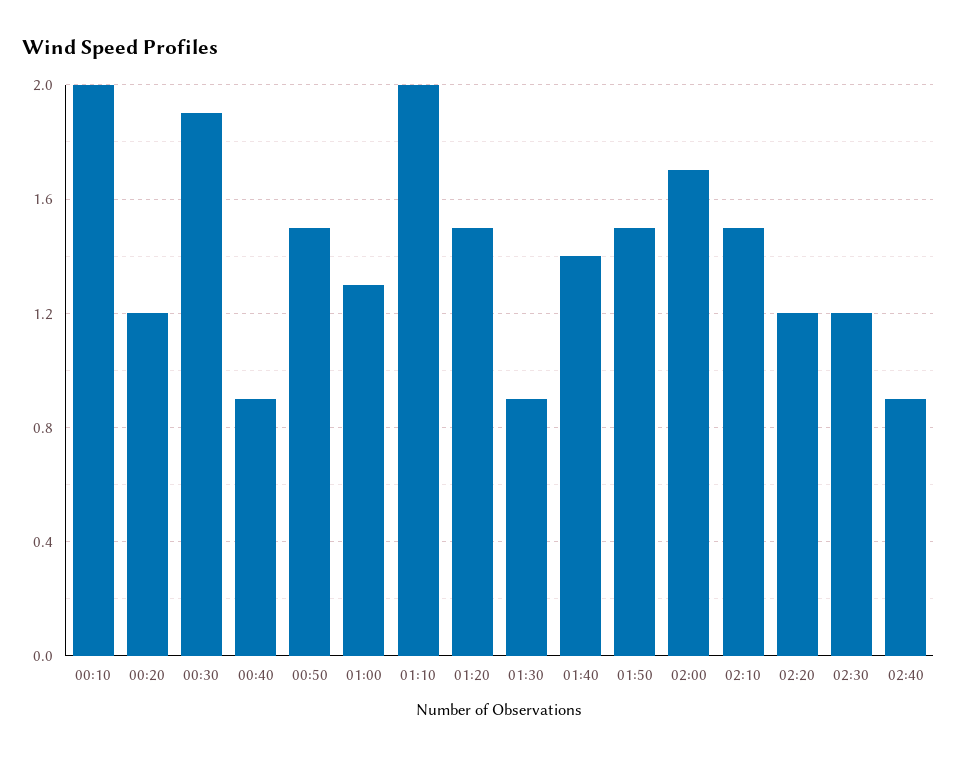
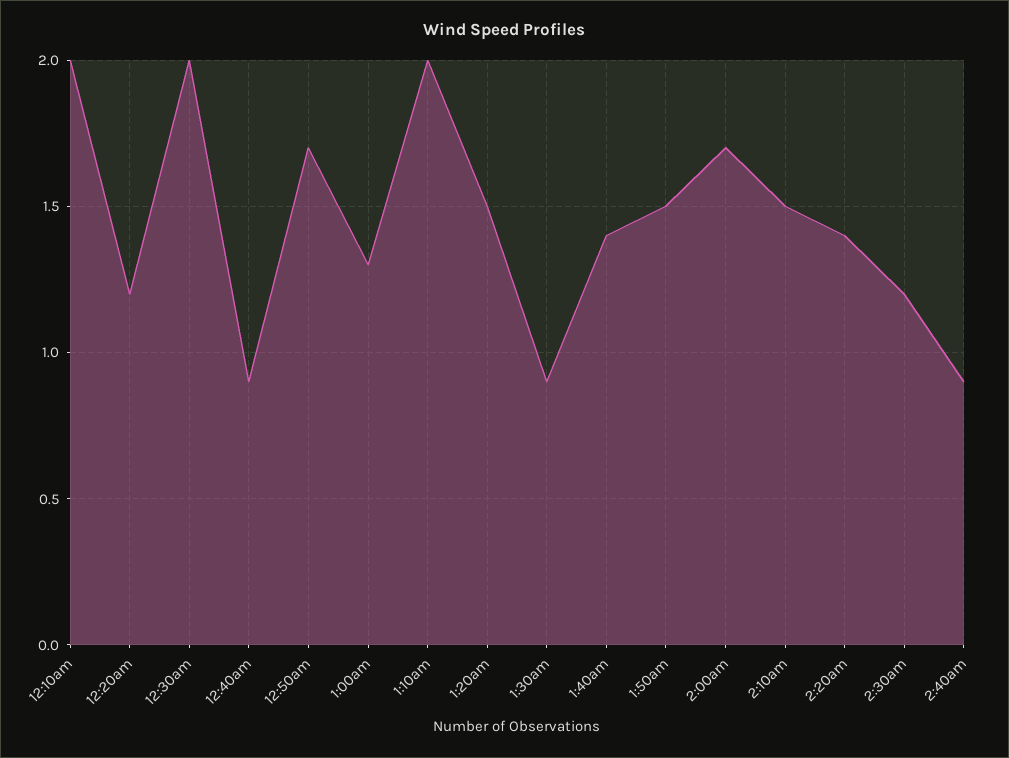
  {
    "00:10": 2,
    "00:20": 1.2,
-   "00:30": 1.9,
+   "00:30": 2,
    "00:40": 0.9,
-   "00:50": 1.5,
+   "00:50": 1.7,
    "01:00": 1.3,
    "01:10": 2,
    "01:20": 1.5,
    "01:30": 0.9,
    "01:40": 1.4,
    "01:50": 1.5,
    "02:00": 1.7,
    "02:10": 1.5,
-   "02:20": 1.2,
+   "02:20": 1.4,
    "02:30": 1.2,
    "02:40": 0.9
  }

